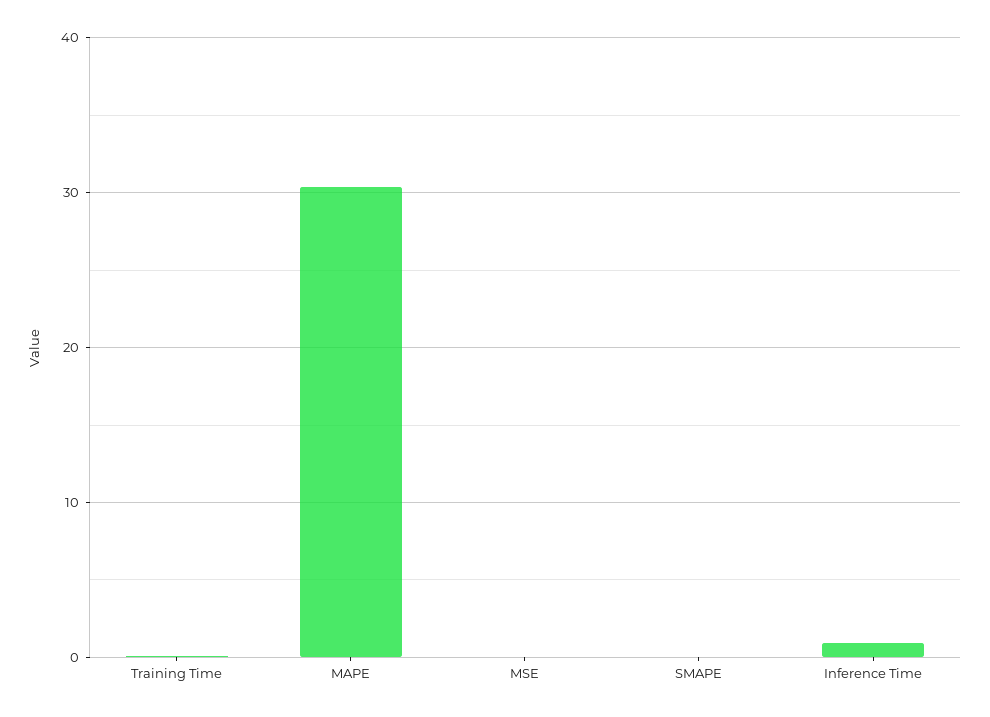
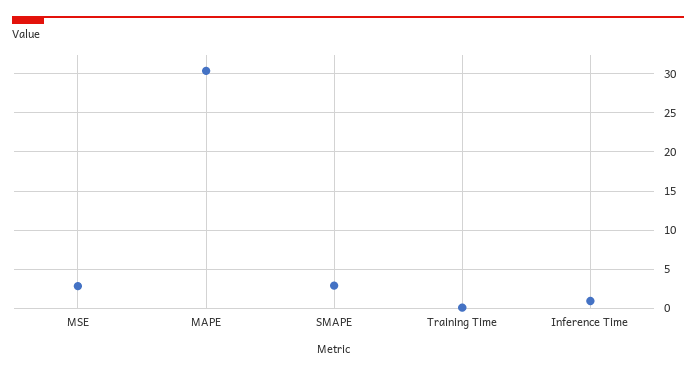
  {
    "Training Time": 0,
    "MAPE": 30,
-   "MSE": 0,
+   "MSE": 3,
-   "SMAPE": 0,
+   "SMAPE": 3,
    "Inference Time": 1
  }

